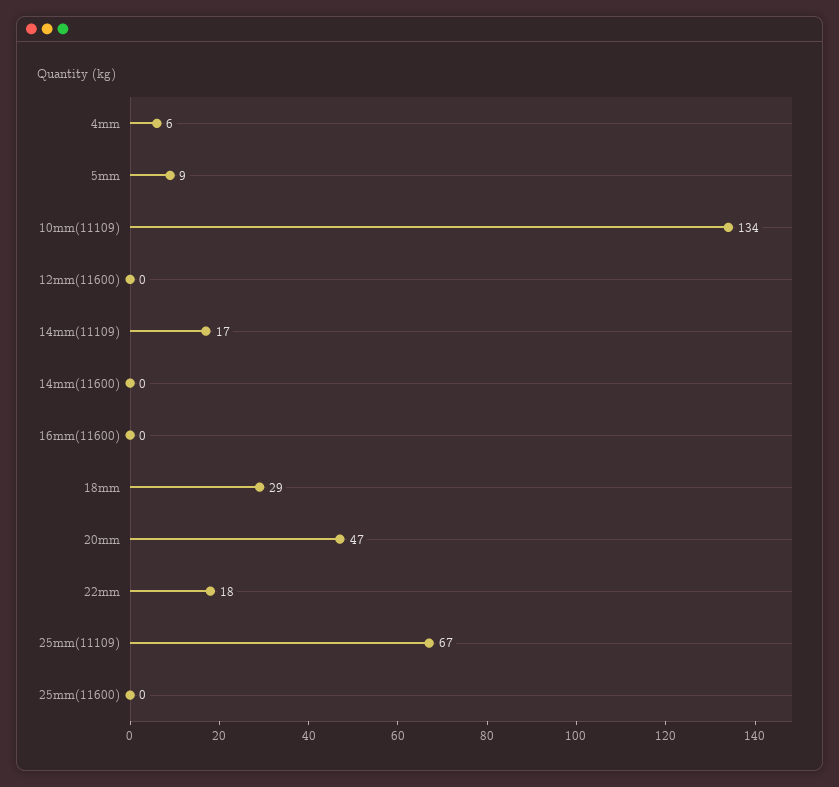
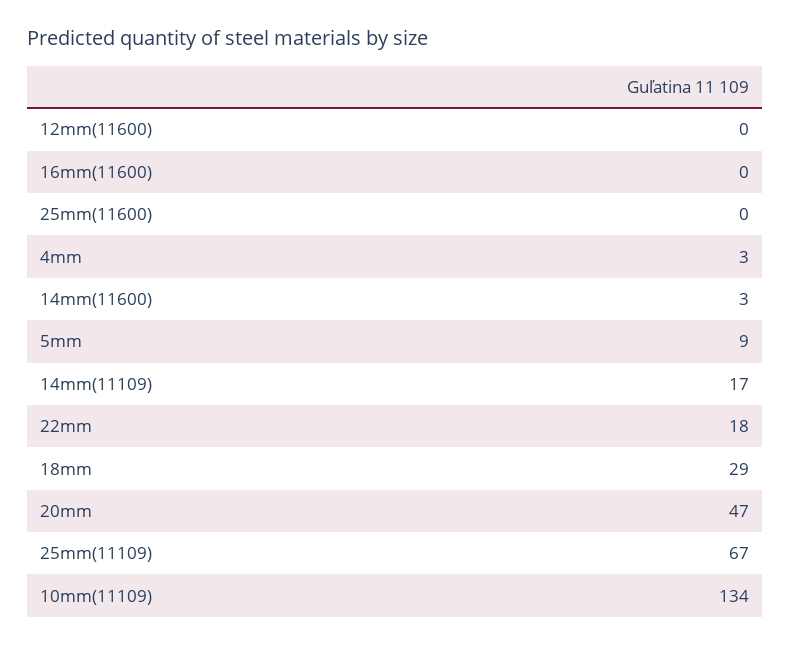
  {
-   "4mm": 6,
+   "4mm": 3,
    "5mm": 9,
    "10mm(11109)": 134,
    "12mm(11600)": 0,
    "14mm(11109)": 17,
-   "14mm(11600)": 0,
+   "14mm(11600)": 3,
    "16mm(11600)": 0,
    "18mm": 29,
    "20mm": 47,
    "22mm": 18,
    "25mm(11109)": 67,
    "25mm(11600)": 0
  }

